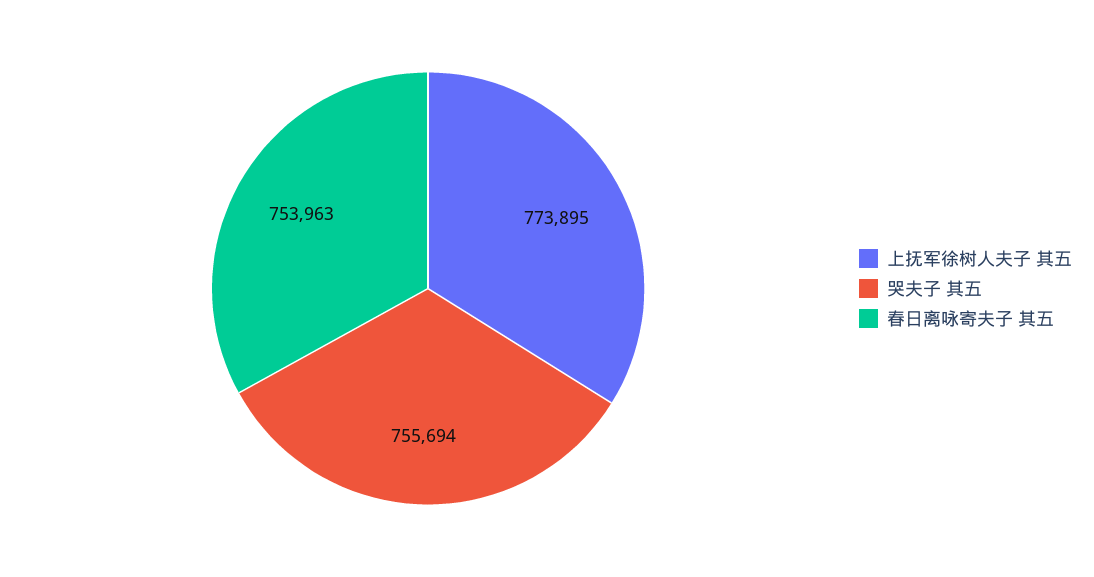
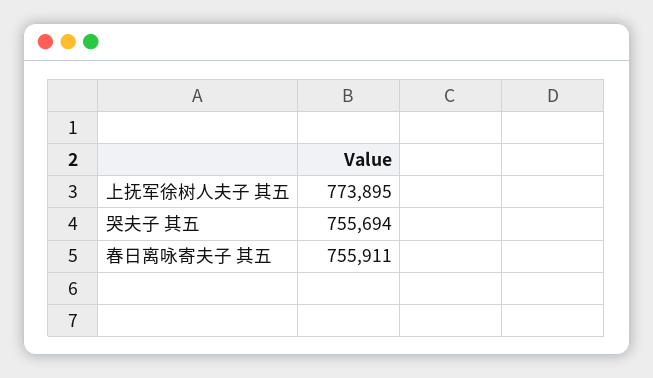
  {
    "上抚军徐树人夫子 其五": 773895,
    "哭夫子 其五": 755694,
-   "春日离咏寄夫子 其五": 753963
+   "春日离咏寄夫子 其五": 755911
  }

